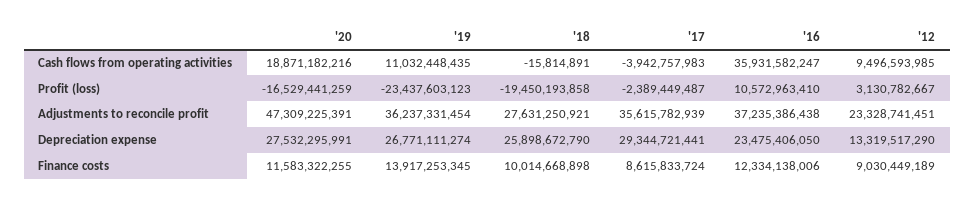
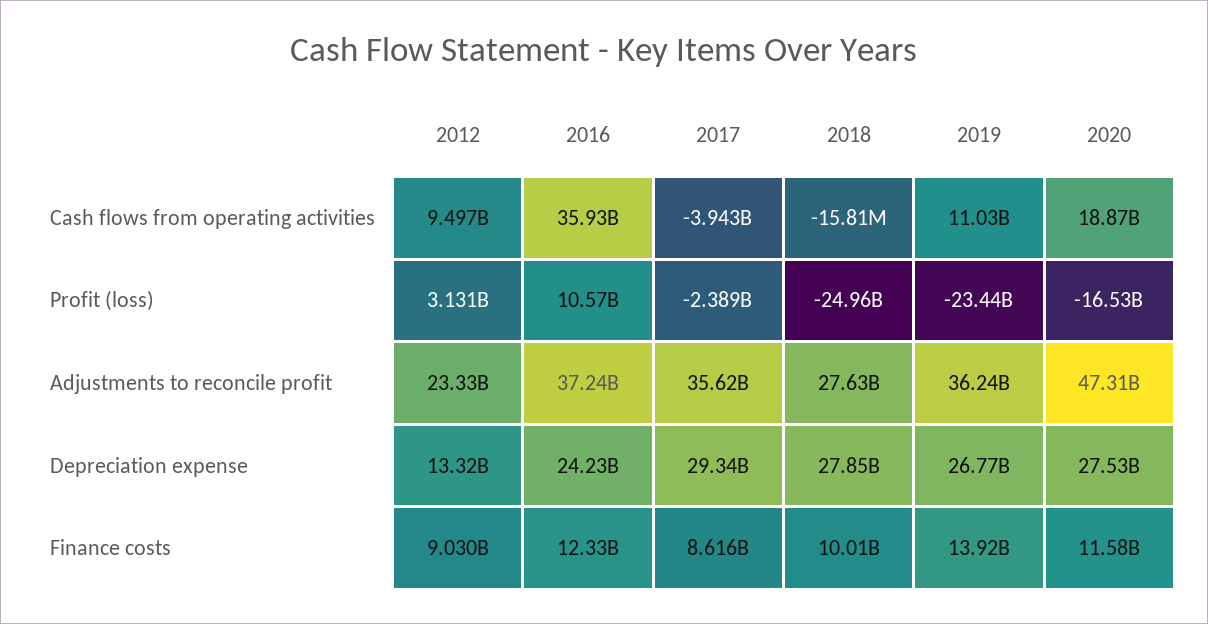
  {
    "'20": {
      "Cash flows from operating activities": 18871182216,
      "Profit (loss)": -16529441259,
      "Adjustments to reconcile profit": 47309225391,
      "Depreciation expense": 27532295991,
      "Finance costs": 11583322255
    },
    "'19": {
      "Cash flows from operating activities": 11032448435,
      "Profit (loss)": -23437603123,
      "Adjustments to reconcile profit": 36237331454,
      "Depreciation expense": 26771111274,
      "Finance costs": 13917253345
    },
    "'18": {
      "Cash flows from operating activities": -15814891,
-     "Profit (loss)": -19450193858,
+     "Profit (loss)": -24960000000,
      "Adjustments to reconcile profit": 27631250921,
-     "Depreciation expense": 25898672790,
+     "Depreciation expense": 27850000000,
      "Finance costs": 10014668898
    },
    "'17": {
      "Cash flows from operating activities": -3942757983,
      "Profit (loss)": -2389449487,
      "Adjustments to reconcile profit": 35615782939,
      "Depreciation expense": 29344721441,
      "Finance costs": 8615833724
    },
    "'16": {
      "Cash flows from operating activities": 35931582247,
      "Profit (loss)": 10572963410,
      "Adjustments to reconcile profit": 37235386438,
-     "Depreciation expense": 23475406050,
+     "Depreciation expense": 24230000000,
      "Finance costs": 12334138006
    },
    "'12": {
      "Cash flows from operating activities": 9496593985,
      "Profit (loss)": 3130782667,
      "Adjustments to reconcile profit": 23328741451,
      "Depreciation expense": 13319517290,
      "Finance costs": 9030449189
    }
  }

